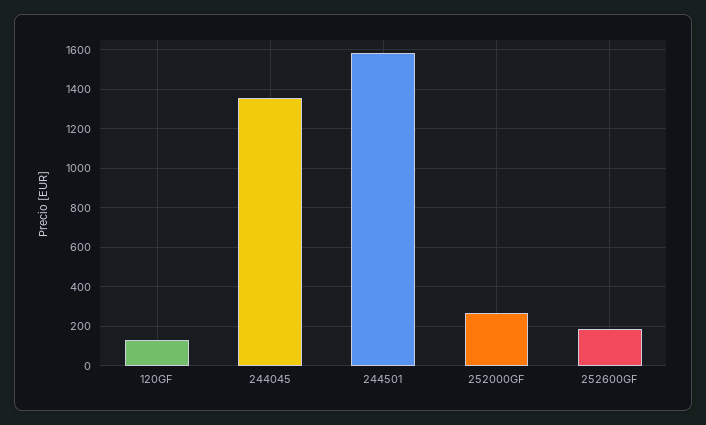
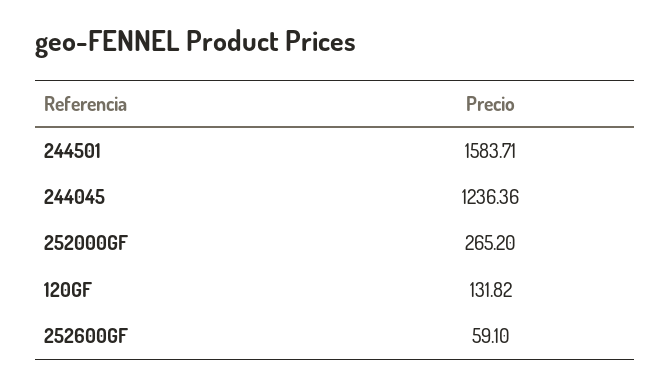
  {
    "120GF": 131.82,
-   "244045": 1350,
+   "244045": 1236.36,
    "244501": 1583.71,
    "252000GF": 265.2,
-   "252600GF": 200
+   "252600GF": 59.1
  }

